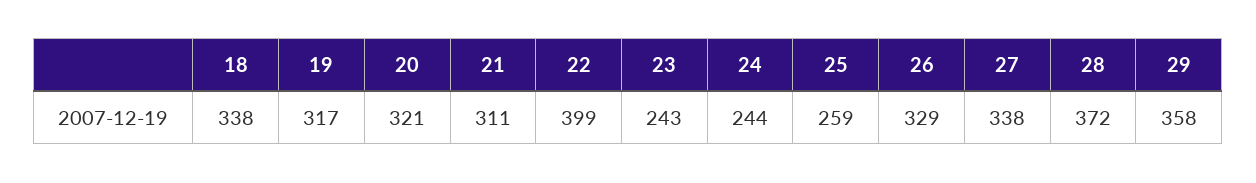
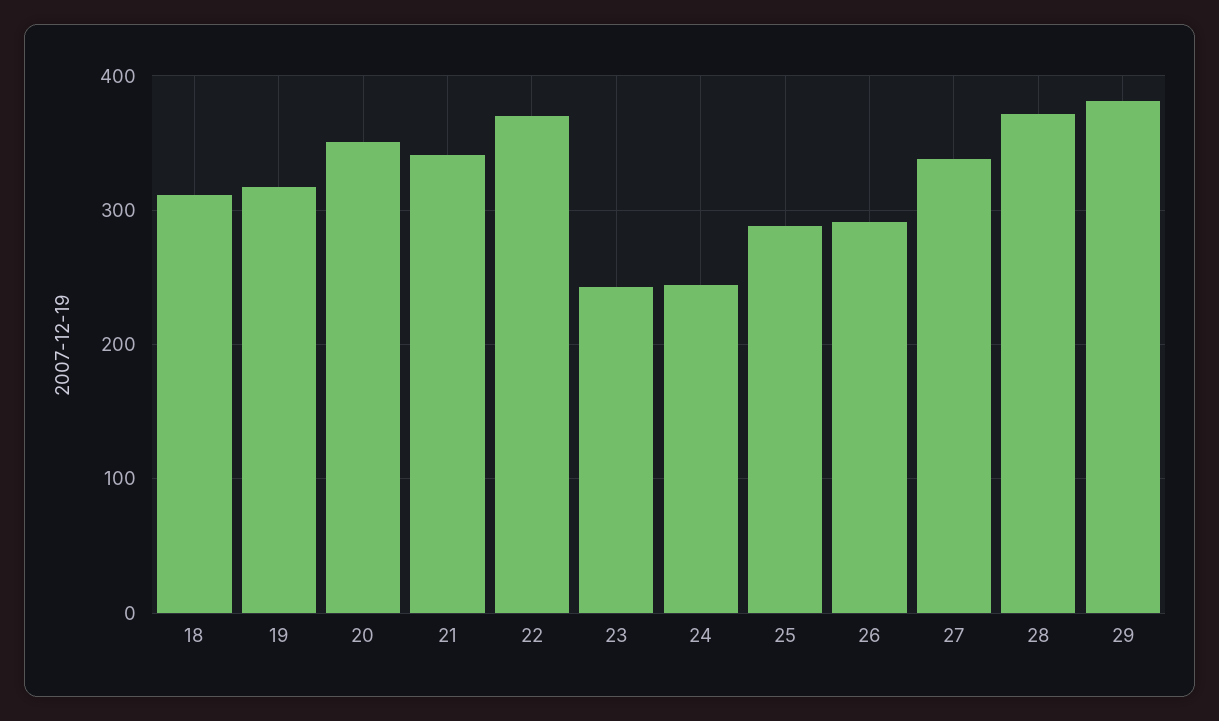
  {
-   "18": 338,
+   "18": 310,
    "19": 317,
-   "20": 321,
+   "20": 350,
-   "21": 311,
+   "21": 340,
-   "22": 399,
+   "22": 370,
    "23": 243,
    "24": 244,
-   "25": 259,
+   "25": 290,
-   "26": 329,
+   "26": 290,
    "27": 338,
    "28": 372,
-   "29": 358
+   "29": 380
  }

